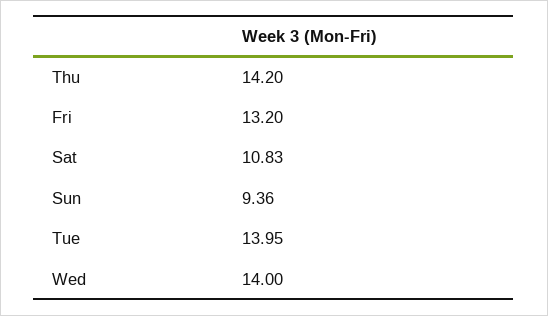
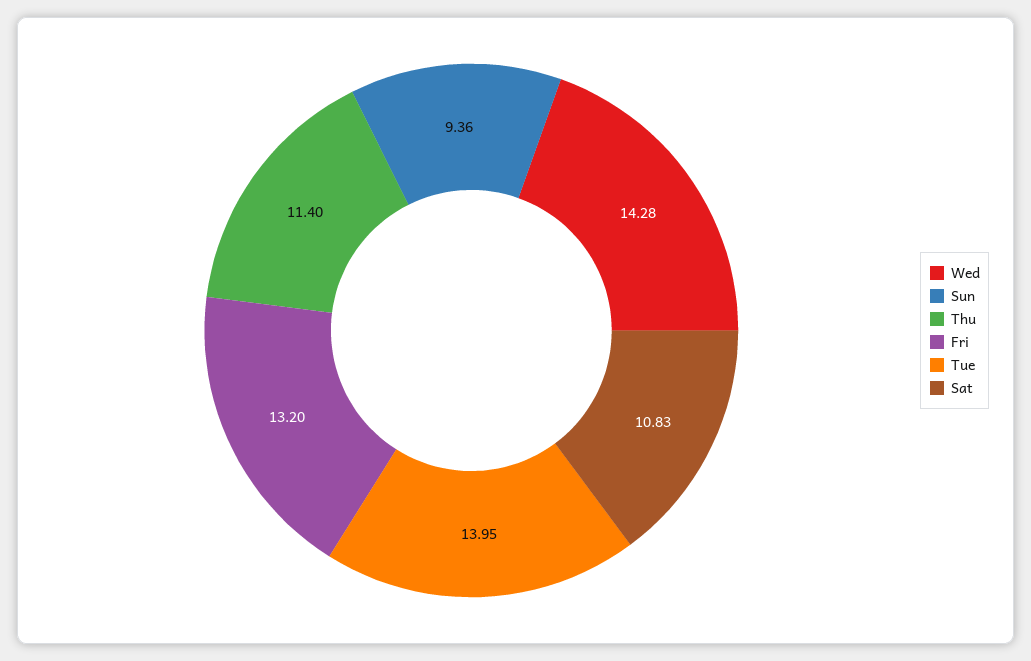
  {
-   "Thu": 14.2,
+   "Thu": 11.4,
    "Fri": 13.2,
    "Sat": 10.83,
    "Sun": 9.36,
    "Tue": 13.95,
-   "Wed": 14
+   "Wed": 14.28
  }

